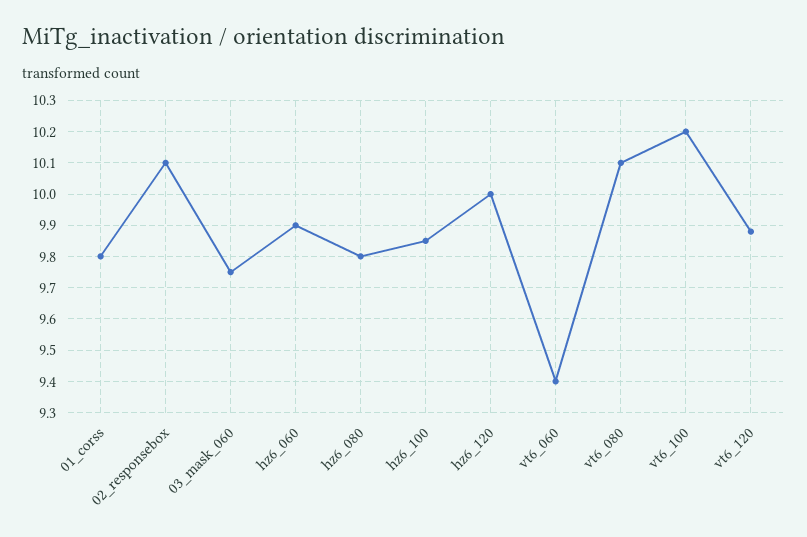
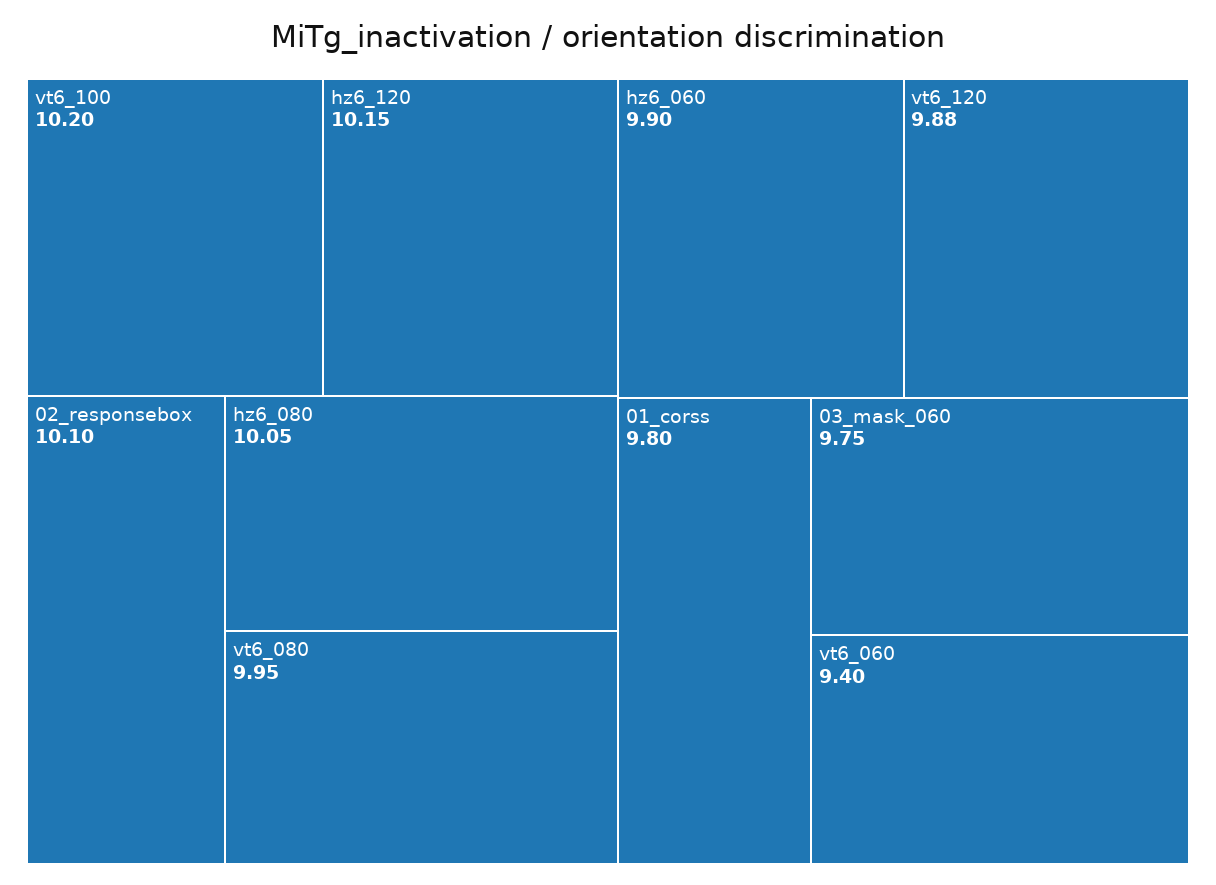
  {
    "01_corss": 9.8,
    "02_responsebox": 10.1,
    "03_mask_060": 9.75,
    "hz6_060": 9.9,
-   "hz6_080": 9.8,
+   "hz6_080": 10.05,
-   "hz6_100": 9.85,
-   "hz6_120": 10,
+   "hz6_120": 10.15,
    "vt6_060": 9.4,
-   "vt6_080": 10.1,
+   "vt6_080": 9.95,
    "vt6_100": 10.2,
    "vt6_120": 9.88
  }

